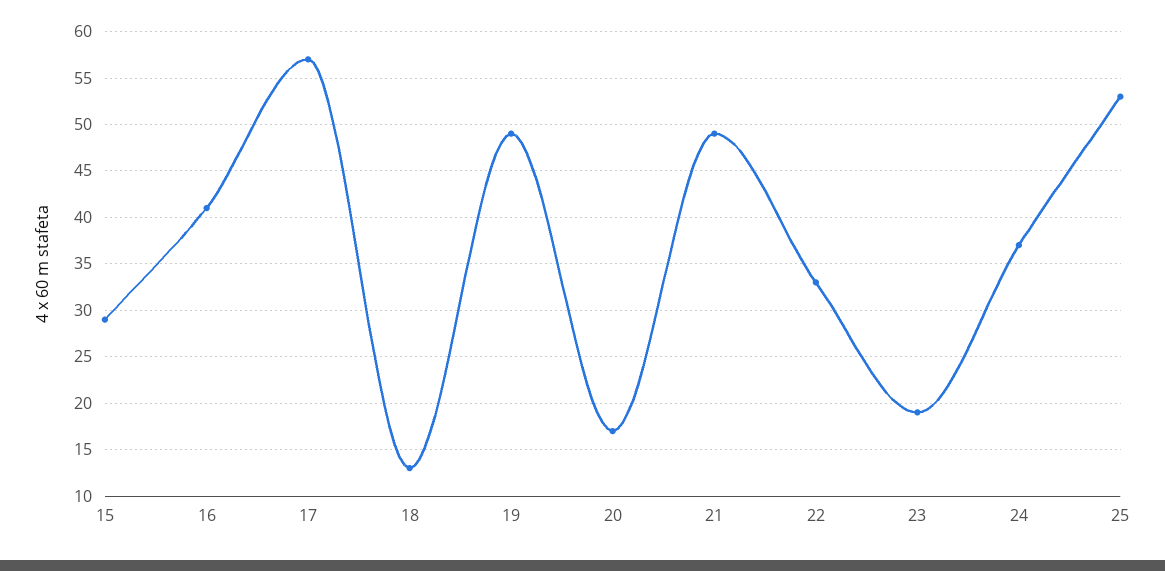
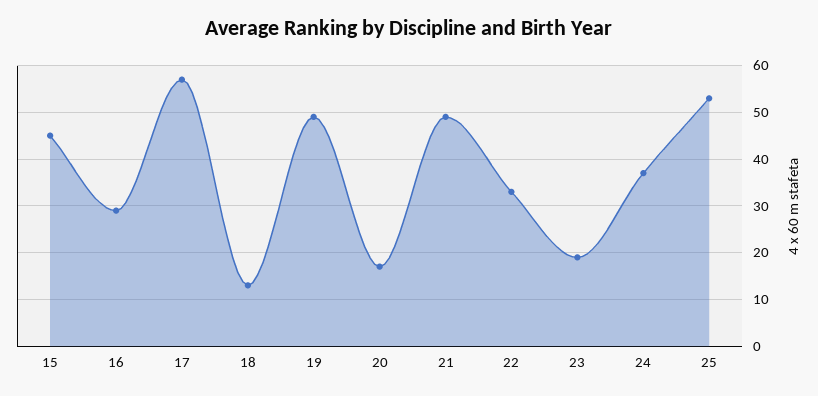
  {
-   "15": 29,
+   "15": 45,
-   "16": 41,
+   "16": 30,
    "17": 57,
    "18": 13,
    "19": 49,
    "20": 17,
    "21": 49,
    "22": 33,
    "23": 19,
    "24": 37,
    "25": 53
  }

